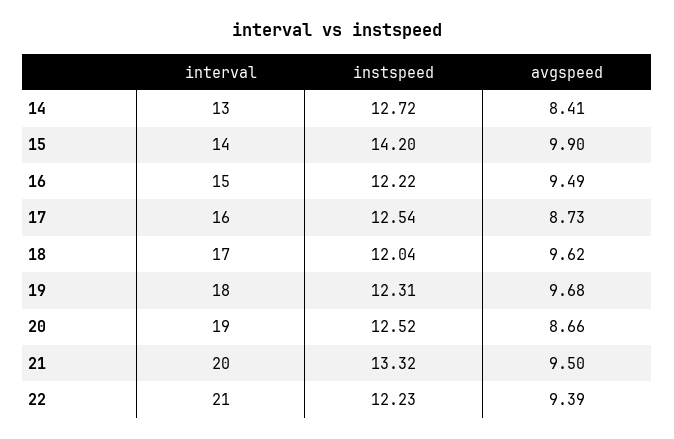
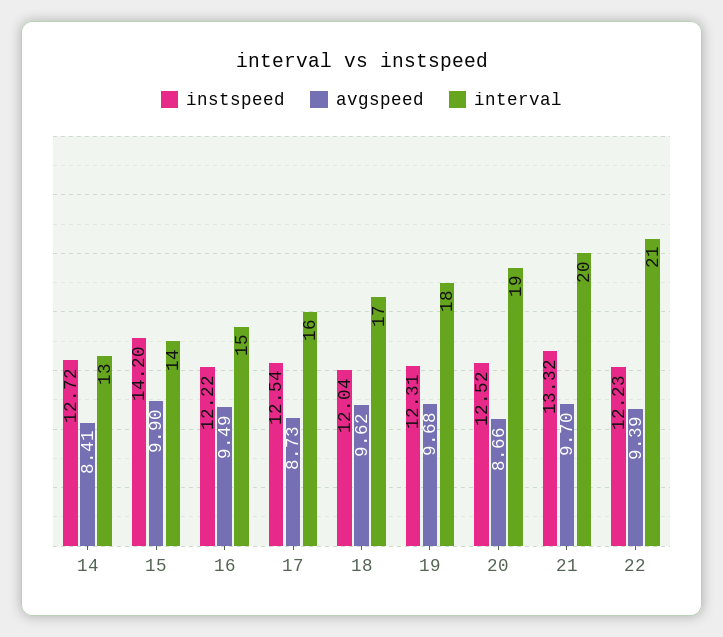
  {
    "interval": {
      "14": 13,
      "15": 14,
      "16": 15,
      "17": 16,
      "18": 17,
      "19": 18,
      "20": 19,
      "21": 20,
      "22": 21
    },
    "instspeed": {
      "14": 12.72,
      "15": 14.2,
      "16": 12.22,
      "17": 12.54,
      "18": 12.04,
      "19": 12.31,
      "20": 12.52,
      "21": 13.32,
      "22": 12.23
    },
    "avgspeed": {
      "14": 8.41,
      "15": 9.9,
      "16": 9.49,
      "17": 8.73,
      "18": 9.62,
      "19": 9.68,
      "20": 8.66,
-     "21": 9.5,
+     "21": 9.7,
      "22": 9.39
    }
  }

